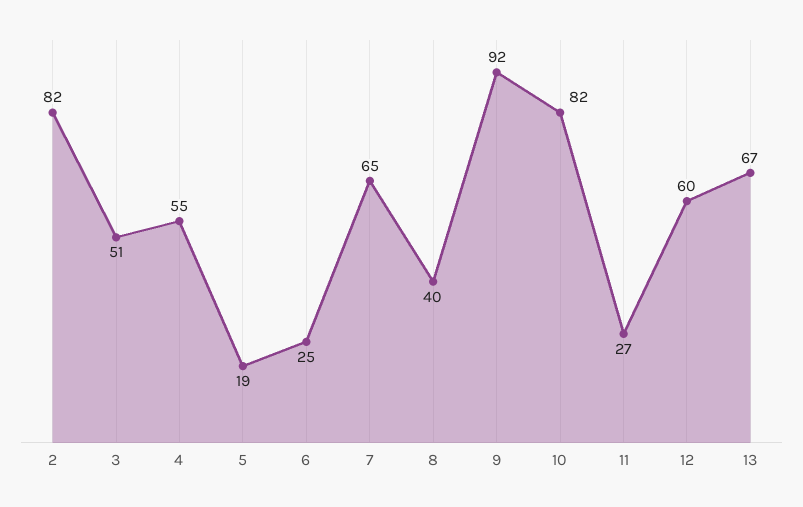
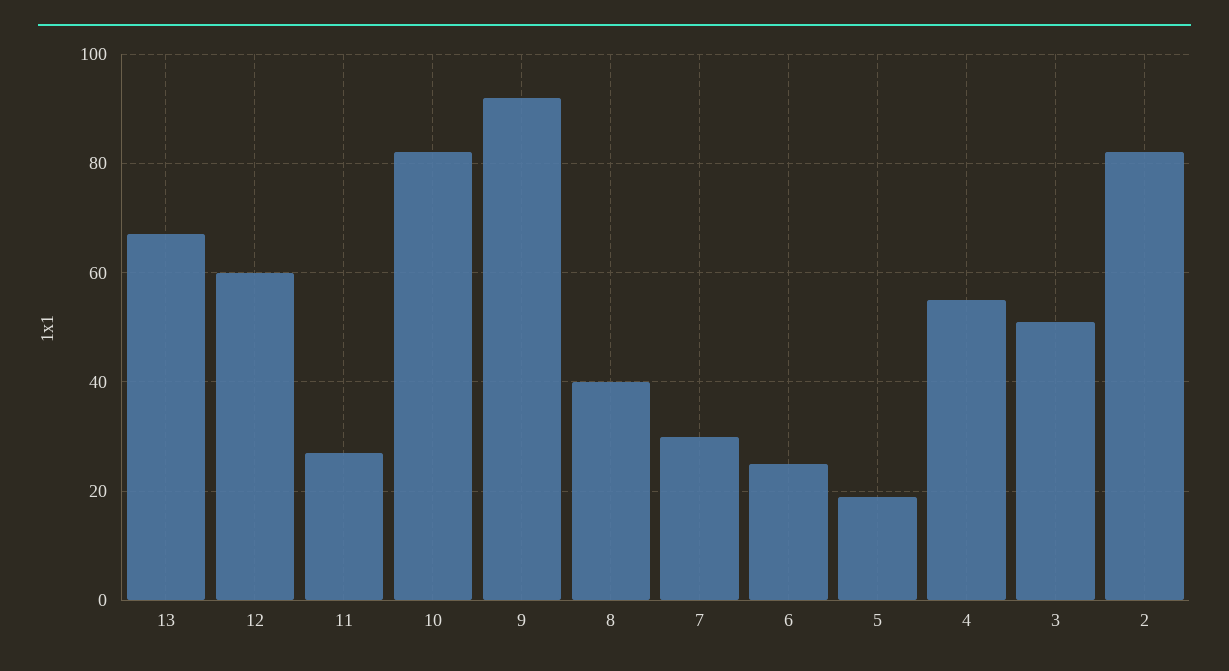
  {
    "2": 82,
    "3": 51,
    "4": 55,
    "5": 19,
    "6": 25,
-   "7": 65,
+   "7": 30,
    "8": 40,
    "9": 92,
    "10": 82,
    "11": 27,
    "12": 60,
    "13": 67
  }

